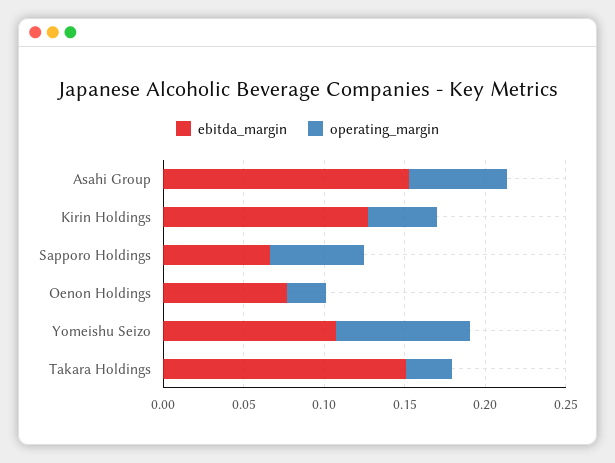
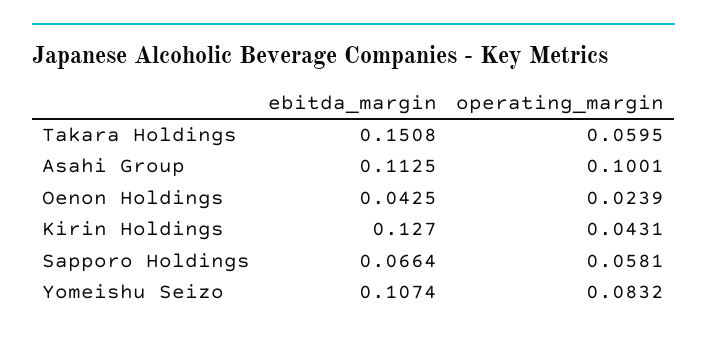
  {
    "ebitda_margin": {
-     "Asahi Group": 0.15,
+     "Asahi Group": 0.1125,
      "Kirin Holdings": 0.127,
      "Sapporo Holdings": 0.0664,
-     "Oenon Holdings": 0.08,
+     "Oenon Holdings": 0.0425,
      "Yomeishu Seizo": 0.1074,
      "Takara Holdings": 0.1508
    },
    "operating_margin": {
-     "Asahi Group": 0.06,
+     "Asahi Group": 0.1001,
      "Kirin Holdings": 0.0431,
      "Sapporo Holdings": 0.0581,
      "Oenon Holdings": 0.0239,
      "Yomeishu Seizo": 0.0832,
-     "Takara Holdings": 0.03
+     "Takara Holdings": 0.0595
    }
  }

